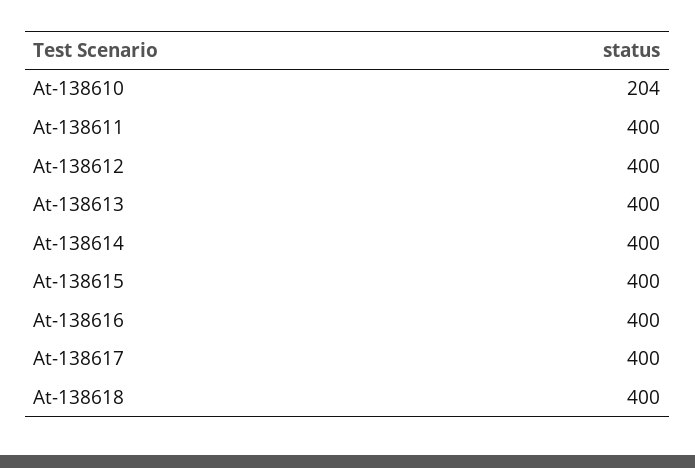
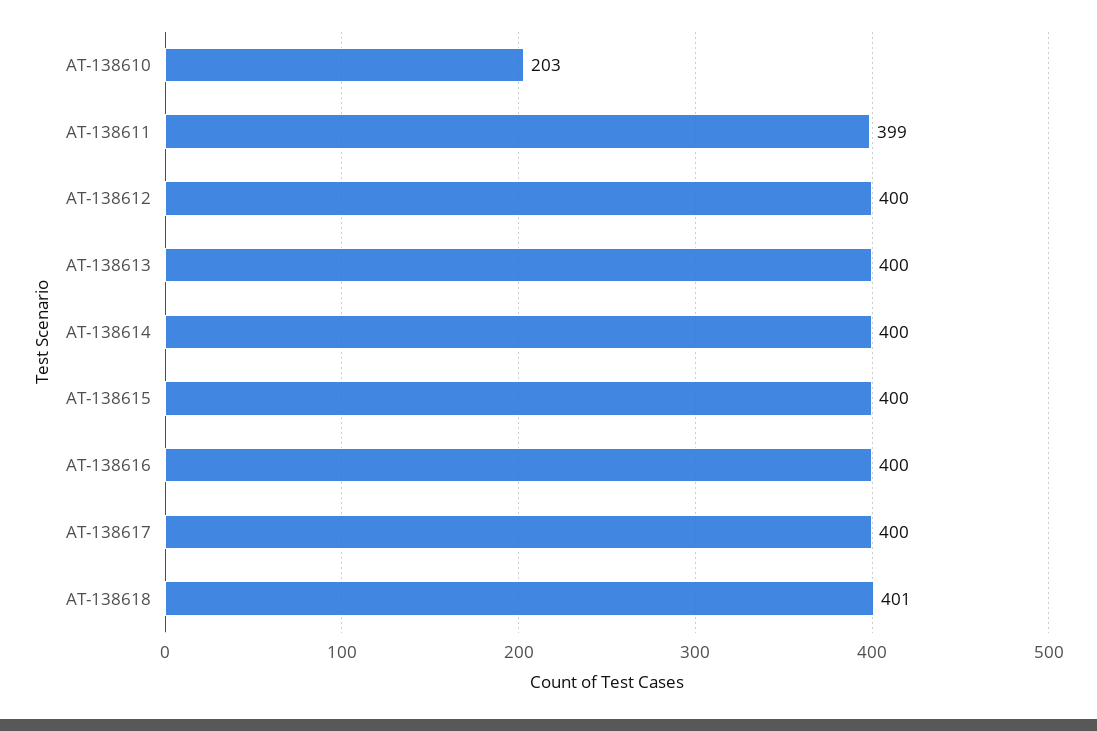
  {
-   "At-138610": 204,
+   "At-138610": 203,
-   "At-138611": 400,
+   "At-138611": 399,
    "At-138612": 400,
    "At-138613": 400,
    "At-138614": 400,
    "At-138615": 400,
    "At-138616": 400,
    "At-138617": 400,
-   "At-138618": 400
+   "At-138618": 401
  }

